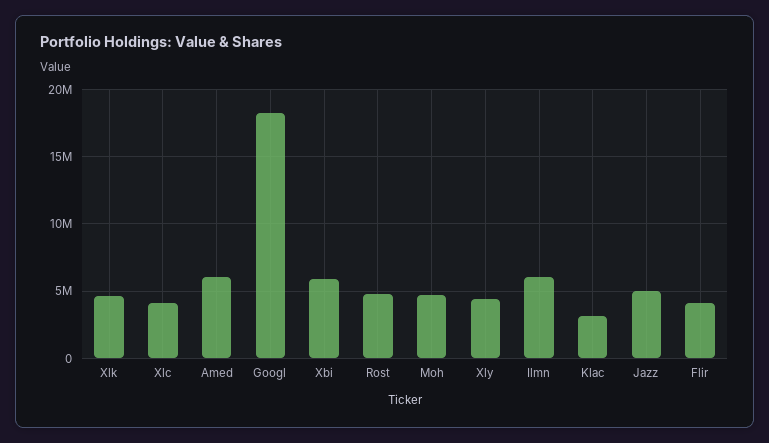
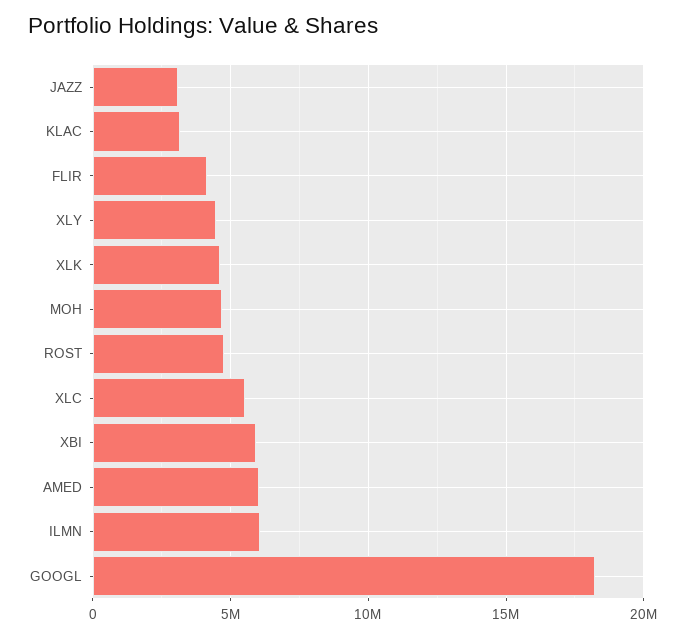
  {
    "Xlk": 4500000,
-   "Xlc": 4000000,
+   "Xlc": 5500000,
    "Amed": 6000000,
    "Googl": 18000000,
    "Xbi": 6000000,
    "Rost": 5000000,
    "Moh": 4500000,
    "Xly": 4500000,
    "Ilmn": 6000000,
    "Klac": 3000000,
-   "Jazz": 5000000,
+   "Jazz": 3000000,
    "Flir": 4000000
  }

